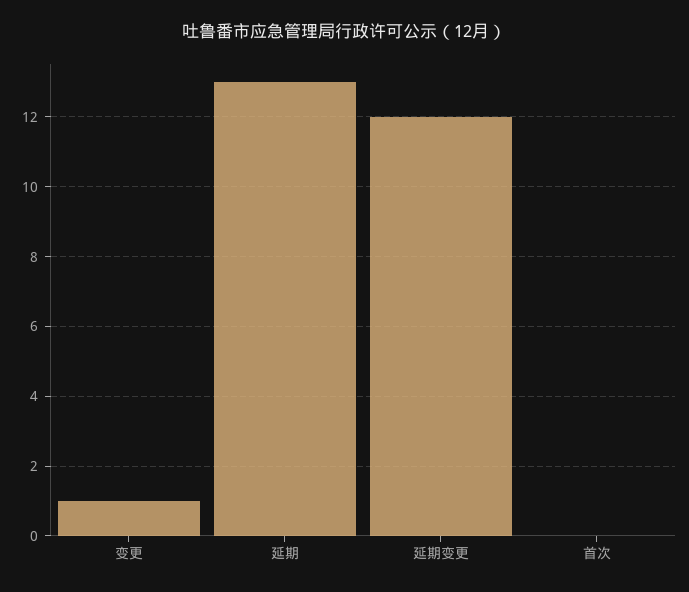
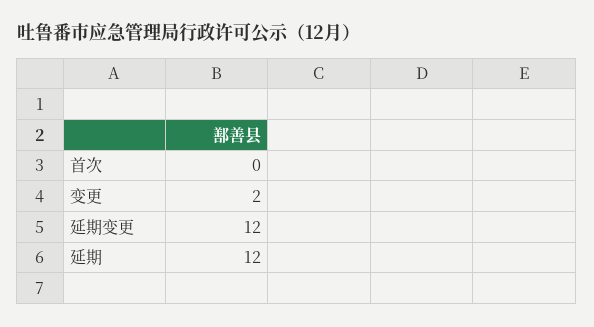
  {
-   "变更": 1,
+   "变更": 2,
-   "延期": 13,
+   "延期": 12,
    "延期变更": 12,
    "首次": 0
  }

